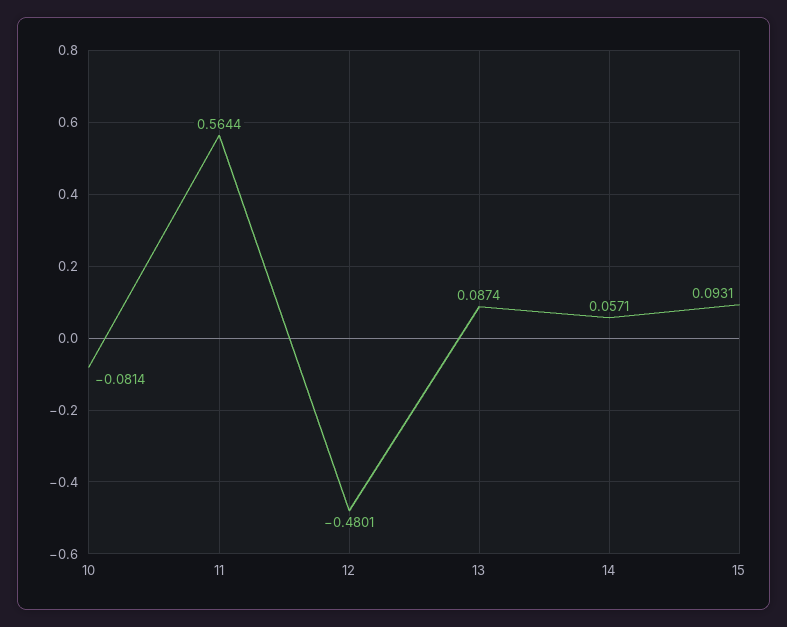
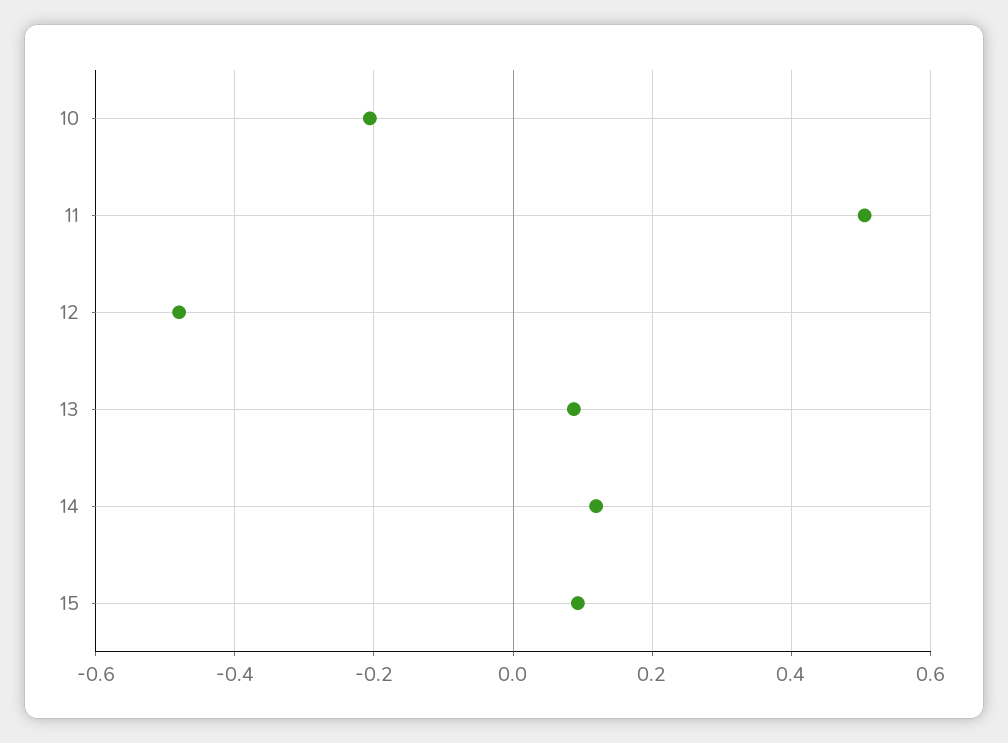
  {
-   "10": -0.0814,
+   "10": -0.2,
-   "11": 0.5644,
+   "11": 0.5,
    "12": -0.4801,
    "13": 0.0874,
-   "14": 0.0571,
+   "14": 0.12,
    "15": 0.0931
  }

